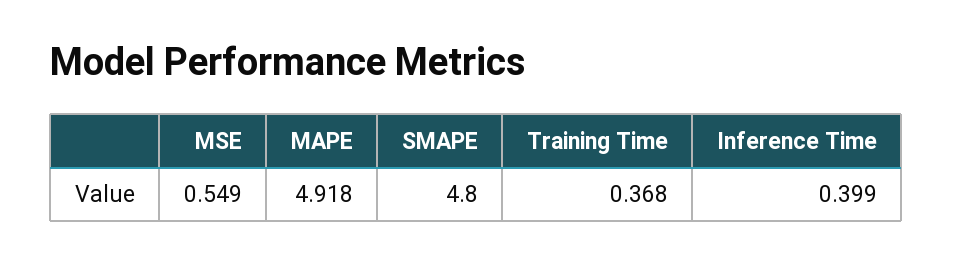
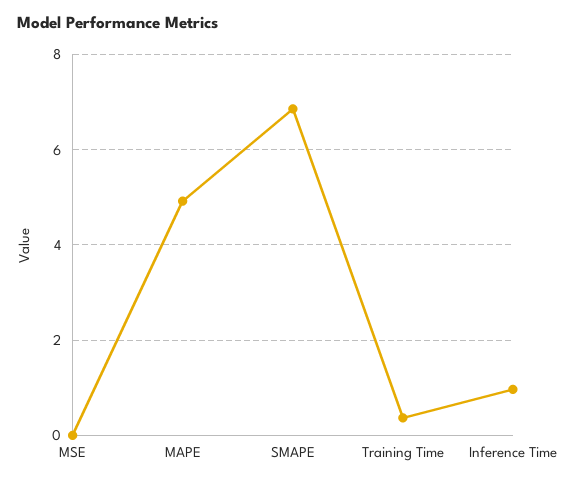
  {
-   "MSE": 0.549,
+   "MSE": 0,
    "MAPE": 4.918,
-   "SMAPE": 4.8,
+   "SMAPE": 6.8,
    "Training Time": 0.368,
-   "Inference Time": 0.399
+   "Inference Time": 1
  }

